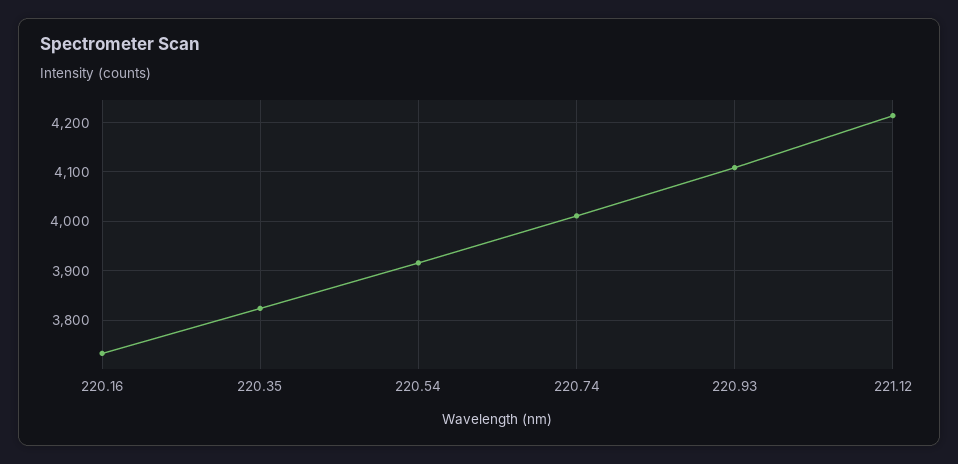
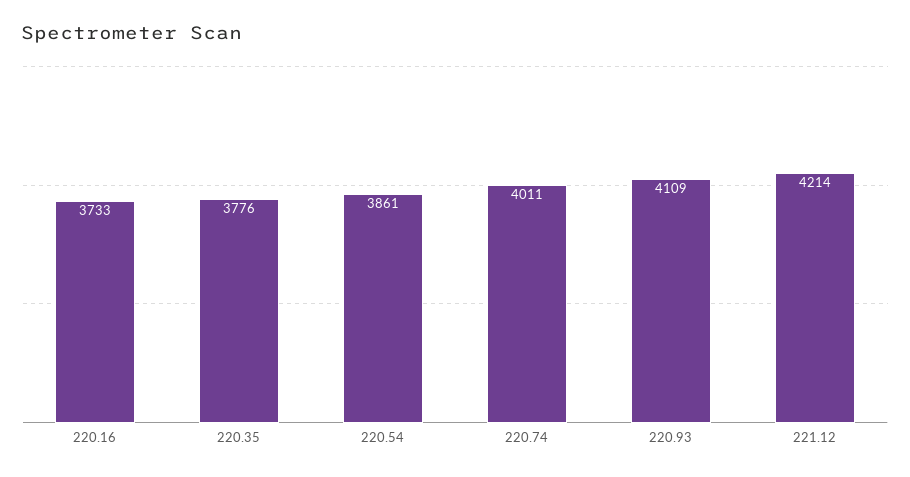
  {
    "220.16": 3733,
-   "220.35": 3820,
+   "220.35": 3776,
-   "220.54": 3920,
+   "220.54": 3861,
    "220.74": 4011,
    "220.93": 4109,
    "221.12": 4214
  }

